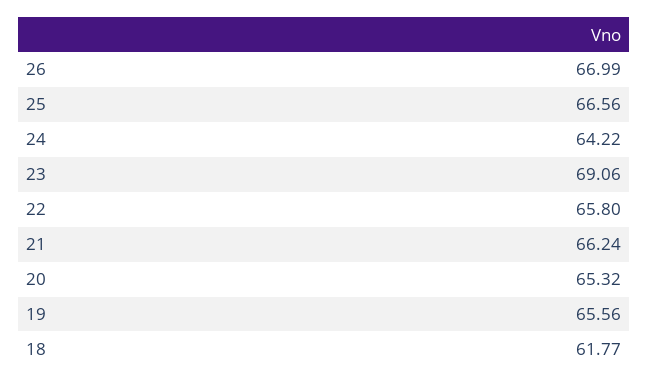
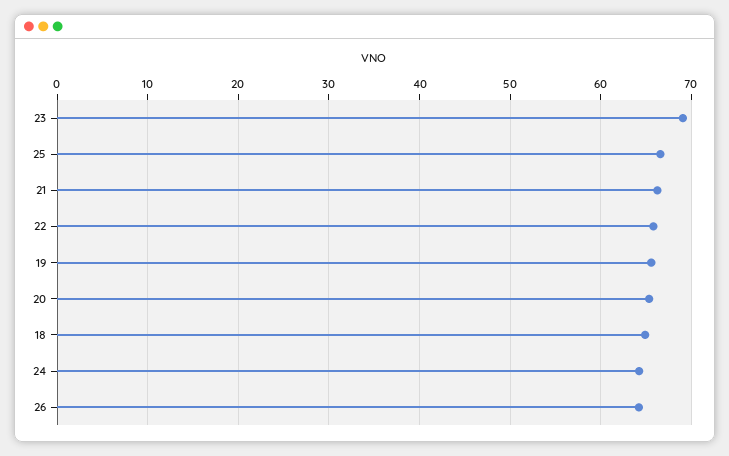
  {
-   "26": 66.99,
+   "26": 64,
    "25": 66.56,
    "24": 64.22,
    "23": 69.06,
    "22": 65.8,
    "21": 66.24,
    "20": 65.32,
    "19": 65.56,
-   "18": 61.77
+   "18": 65
  }

